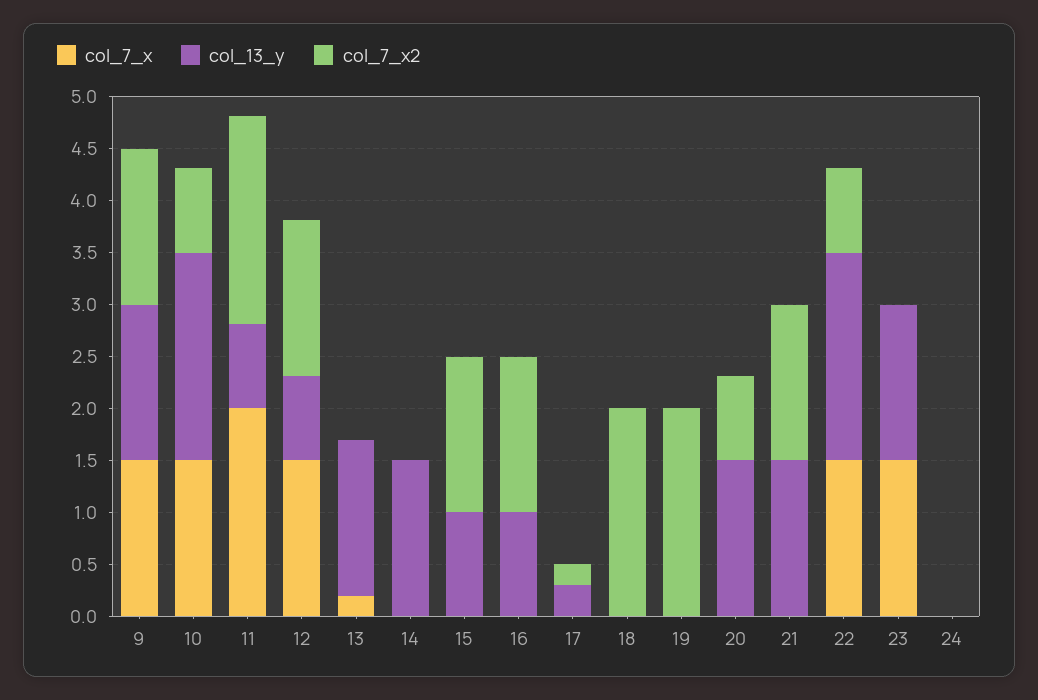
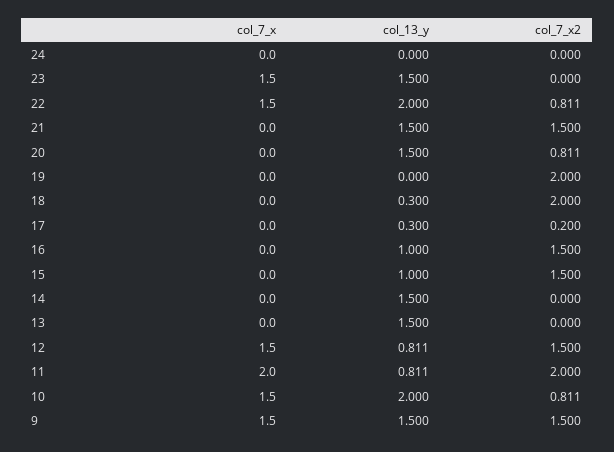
  {
    "col_7_x": {
      "9": 1.5,
      "10": 1.5,
      "11": 2,
      "12": 1.5,
-     "13": 0.2,
+     "13": 0,
      "14": 0,
      "15": 0,
      "16": 0,
      "17": 0,
      "18": 0,
      "19": 0,
      "20": 0,
      "21": 0,
      "22": 1.5,
      "23": 1.5,
      "24": 0
    },
    "col_13_y": {
      "9": 1.5,
      "10": 2,
      "11": 0.811,
      "12": 0.811,
      "13": 1.5,
      "14": 1.5,
      "15": 1,
      "16": 1,
      "17": 0.3,
-     "18": 0,
+     "18": 0.3,
      "19": 0,
      "20": 1.5,
      "21": 1.5,
      "22": 2,
      "23": 1.5,
      "24": 0
    },
    "col_7_x2": {
      "9": 1.5,
      "10": 0.811,
      "11": 2,
      "12": 1.5,
      "13": 0,
      "14": 0,
      "15": 1.5,
      "16": 1.5,
      "17": 0.2,
      "18": 2,
      "19": 2,
      "20": 0.811,
      "21": 1.5,
      "22": 0.811,
      "23": 0,
      "24": 0
    }
  }

